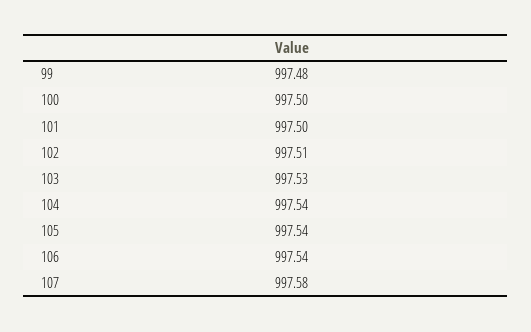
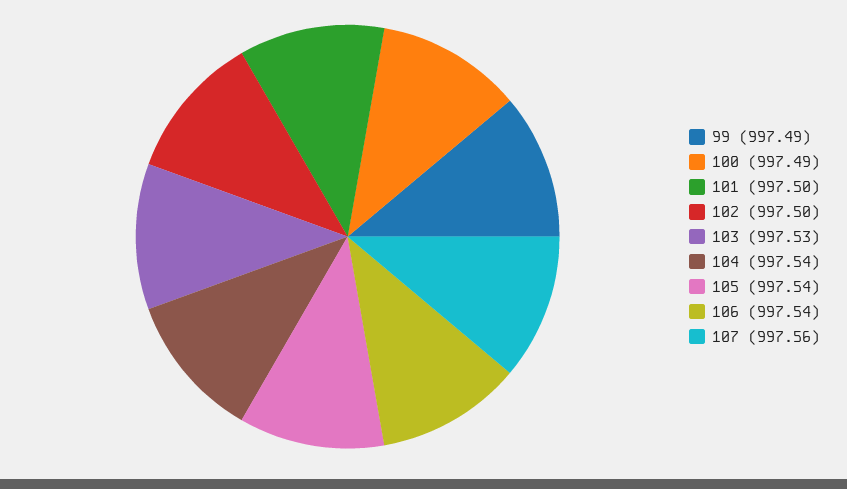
  {
-   "99": 997.48,
+   "99": 997.49,
-   "100": 997.5,
+   "100": 997.49,
    "101": 997.5,
-   "102": 997.51,
+   "102": 997.5,
    "103": 997.53,
    "104": 997.54,
    "105": 997.54,
    "106": 997.54,
-   "107": 997.58
+   "107": 997.56
  }

